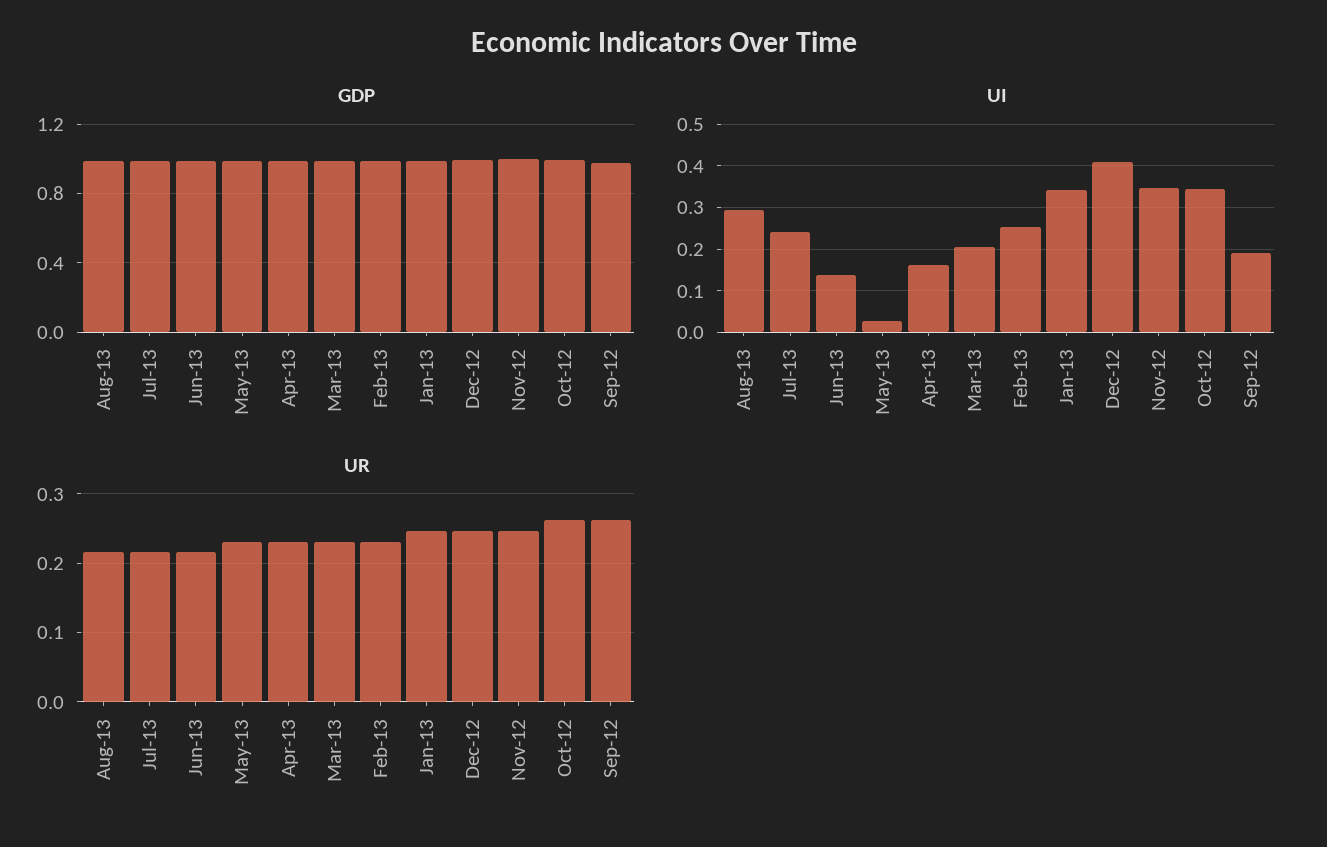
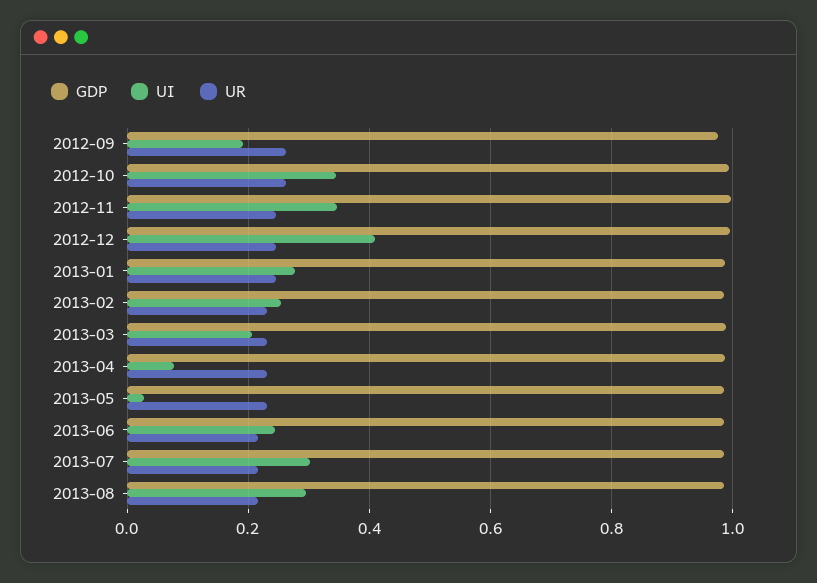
  {
    "GDP": {
      "Aug-13": 0.98,
      "Jul-13": 0.98,
      "Jun-13": 0.98,
      "May-13": 0.98,
      "Apr-13": 0.98,
      "Mar-13": 0.98,
      "Feb-13": 0.98,
      "Jan-13": 0.98,
      "Dec-12": 1,
      "Nov-12": 1,
      "Oct-12": 1,
      "Sep-12": 0.98
    },
    "UI": {
      "Aug-13": 0.3,
-     "Jul-13": 0.24,
+     "Jul-13": 0.3,
-     "Jun-13": 0.14,
+     "Jun-13": 0.24,
      "May-13": 0.02,
-     "Apr-13": 0.16,
+     "Apr-13": 0.08,
      "Mar-13": 0.2,
      "Feb-13": 0.26,
-     "Jan-13": 0.34,
+     "Jan-13": 0.28,
      "Dec-12": 0.4,
      "Nov-12": 0.34,
      "Oct-12": 0.34,
      "Sep-12": 0.2
    },
    "UR": {
      "Aug-13": 0.22,
      "Jul-13": 0.22,
      "Jun-13": 0.22,
      "May-13": 0.23,
      "Apr-13": 0.23,
      "Mar-13": 0.23,
      "Feb-13": 0.23,
      "Jan-13": 0.25,
      "Dec-12": 0.25,
      "Nov-12": 0.25,
      "Oct-12": 0.26,
      "Sep-12": 0.26
    }
  }

